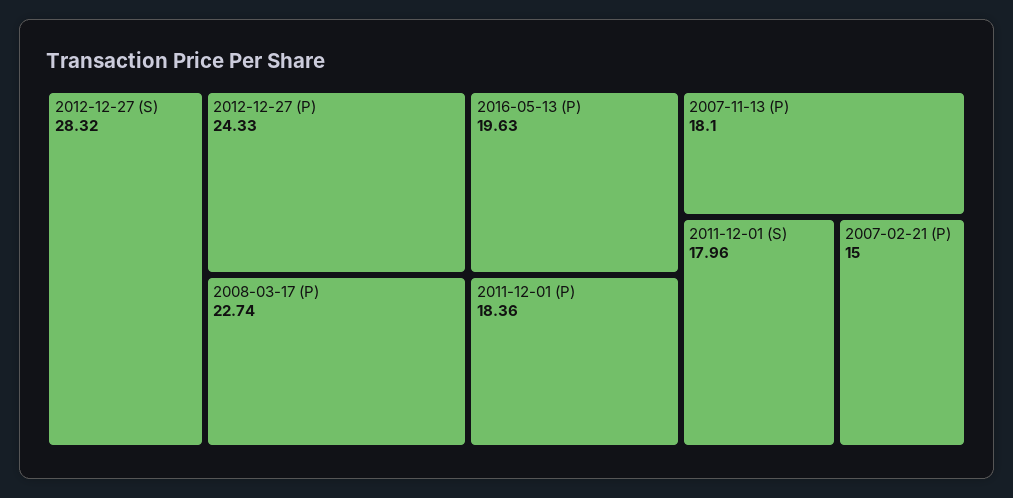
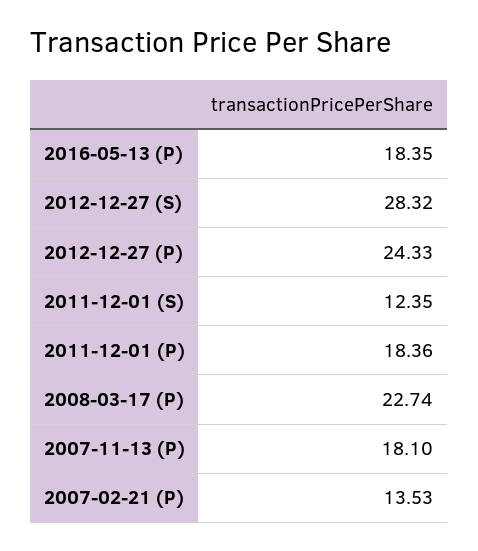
  {
    "2012-12-27 (S)": 28.32,
    "2012-12-27 (P)": 24.33,
    "2008-03-17 (P)": 22.74,
-   "2016-05-13 (P)": 19.63,
+   "2016-05-13 (P)": 18.35,
    "2011-12-01 (P)": 18.36,
    "2007-11-13 (P)": 18.1,
-   "2011-12-01 (S)": 17.96,
+   "2011-12-01 (S)": 12.35,
-   "2007-02-21 (P)": 15
+   "2007-02-21 (P)": 13.53
  }

